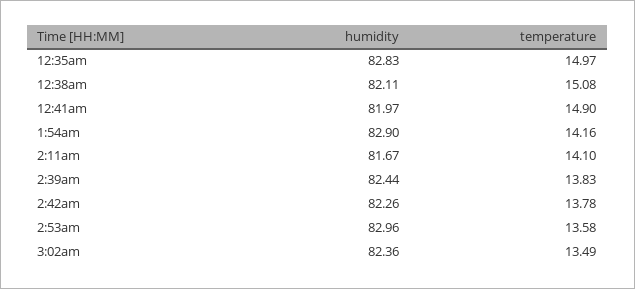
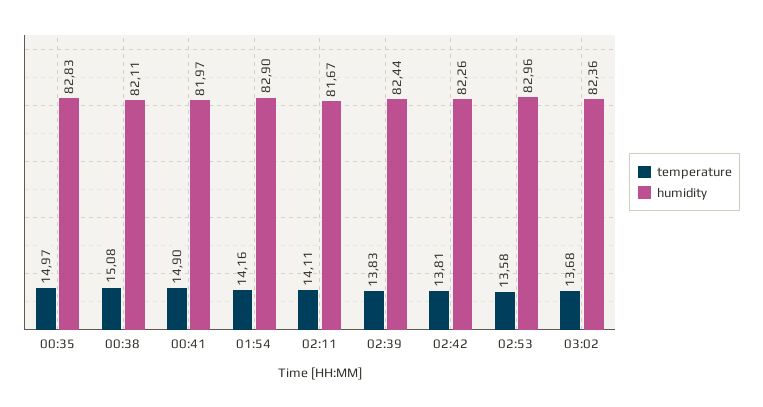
  {
    "humidity": {
      "12:35am": 82.83,
      "12:38am": 82.11,
      "12:41am": 81.97,
      "1:54am": 82.9,
      "2:11am": 81.67,
      "2:39am": 82.44,
      "2:42am": 82.26,
      "2:53am": 82.96,
      "3:02am": 82.36
    },
    "temperature": {
      "12:35am": 14.97,
      "12:38am": 15.08,
      "12:41am": 14.9,
      "1:54am": 14.16,
-     "2:11am": 14.1,
+     "2:11am": 14.11,
      "2:39am": 13.83,
-     "2:42am": 13.78,
+     "2:42am": 13.81,
      "2:53am": 13.58,
-     "3:02am": 13.49
+     "3:02am": 13.68
    }
  }

